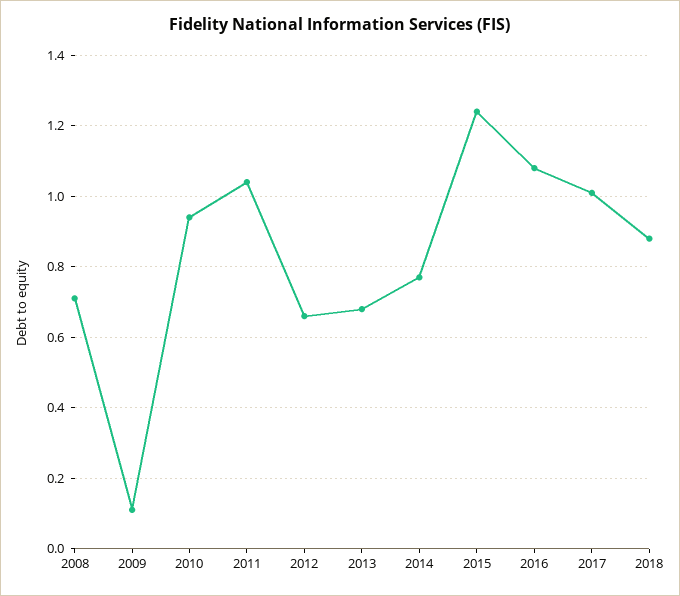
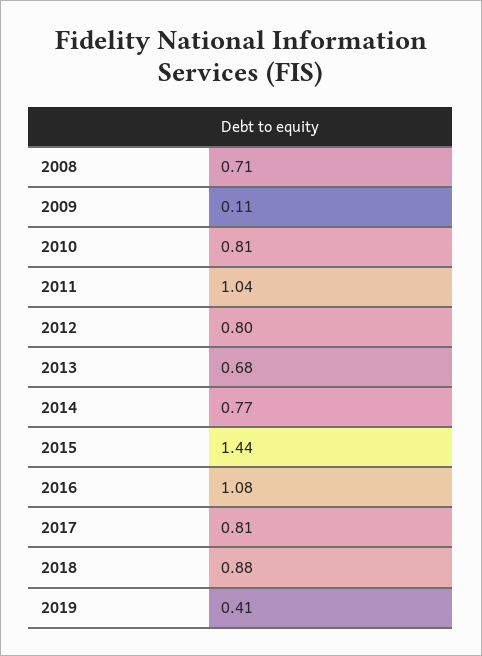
  {
    "2008": 0.71,
    "2009": 0.11,
-   "2010": 0.95,
+   "2010": 0.81,
    "2011": 1.04,
-   "2012": 0.65,
+   "2012": 0.8,
    "2013": 0.68,
    "2014": 0.77,
-   "2015": 1.25,
+   "2015": 1.44,
    "2016": 1.08,
-   "2017": 1,
+   "2017": 0.81,
-   "2018": 0.88
+   "2018": 0.88,
+   "2019": 0.41
  }

